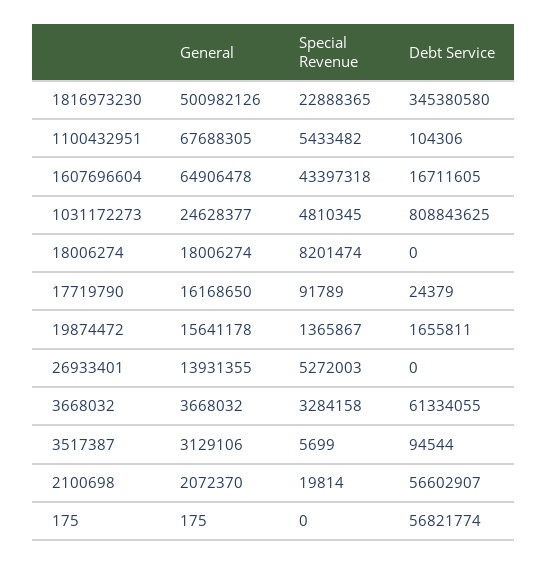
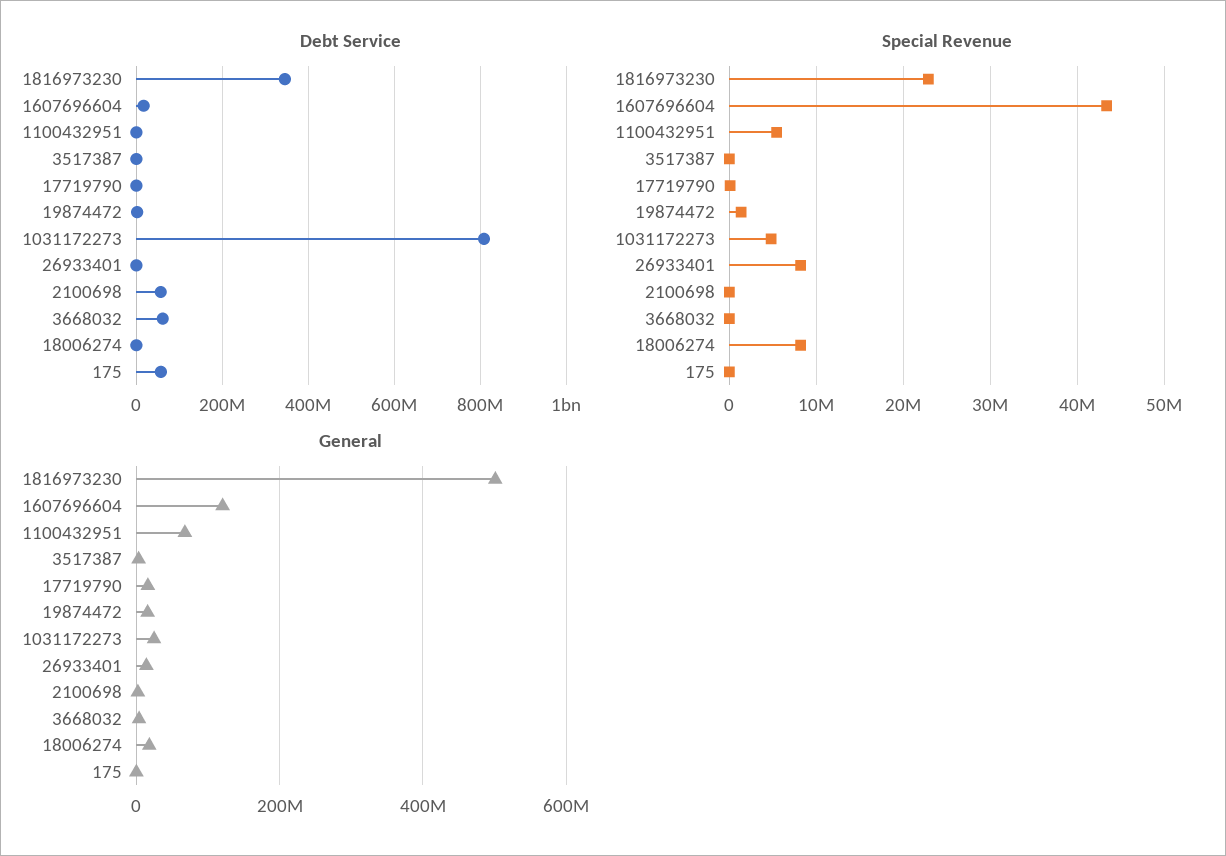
  {
    "General": {
      "1816973230": 500982126,
      "1100432951": 67688305,
-     "1607696604": 64906478,
+     "1607696604": 120000000,
      "1031172273": 24628377,
      "18006274": 18006274,
      "17719790": 16168650,
      "19874472": 15641178,
      "26933401": 13931355,
      "3668032": 3668032,
      "3517387": 3129106,
      "2100698": 2072370,
      "175": 175
    },
    "Special Revenue": {
      "1816973230": 22888365,
      "1100432951": 5433482,
      "1607696604": 43397318,
      "1031172273": 4810345,
      "18006274": 8201474,
      "17719790": 91789,
      "19874472": 1365867,
-     "26933401": 5272003,
+     "26933401": 8000000,
-     "3668032": 3284158,
+     "3668032": 0,
      "3517387": 5699,
      "2100698": 19814,
      "175": 0
    },
    "Debt Service": {
      "1816973230": 345380580,
      "1100432951": 104306,
      "1607696604": 16711605,
      "1031172273": 808843625,
      "18006274": 0,
      "17719790": 24379,
      "19874472": 1655811,
      "26933401": 0,
      "3668032": 61334055,
      "3517387": 94544,
      "2100698": 56602907,
      "175": 56821774
    }
  }

